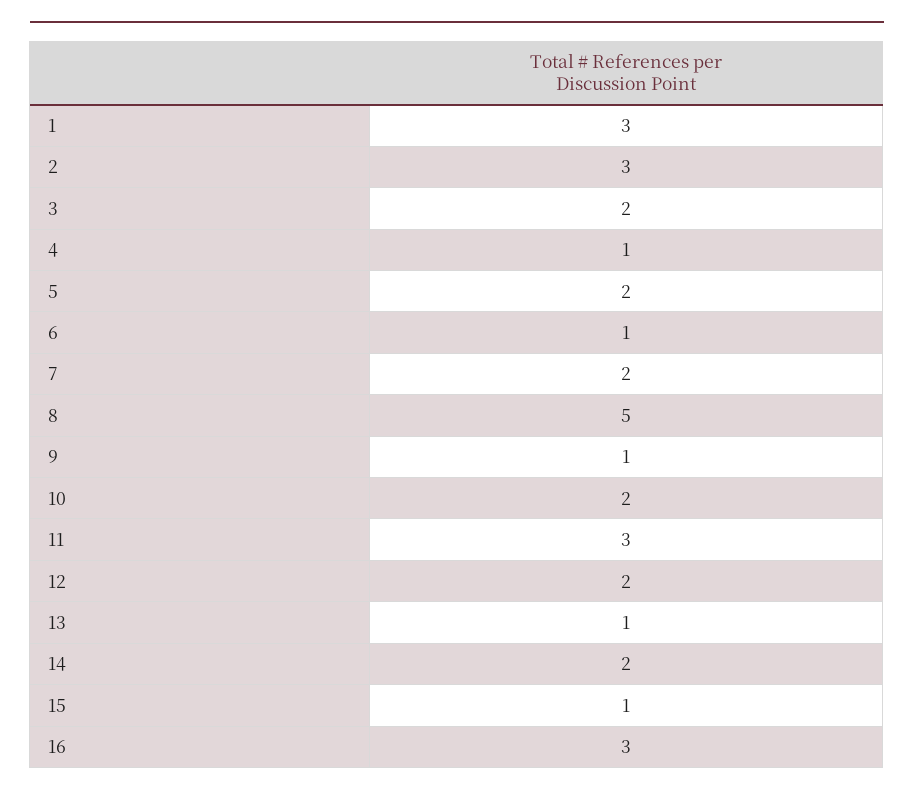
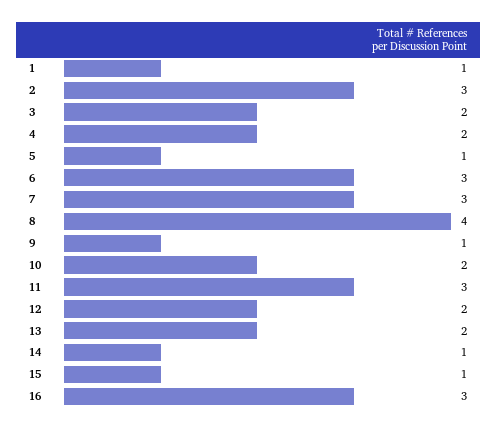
  {
-   "1": 3,
+   "1": 1,
    "2": 3,
    "3": 2,
-   "4": 1,
+   "4": 2,
-   "5": 2,
+   "5": 1,
-   "6": 1,
+   "6": 3,
-   "7": 2,
+   "7": 3,
-   "8": 5,
+   "8": 4,
    "9": 1,
    "10": 2,
    "11": 3,
    "12": 2,
-   "13": 1,
+   "13": 2,
-   "14": 2,
+   "14": 1,
    "15": 1,
    "16": 3
  }

